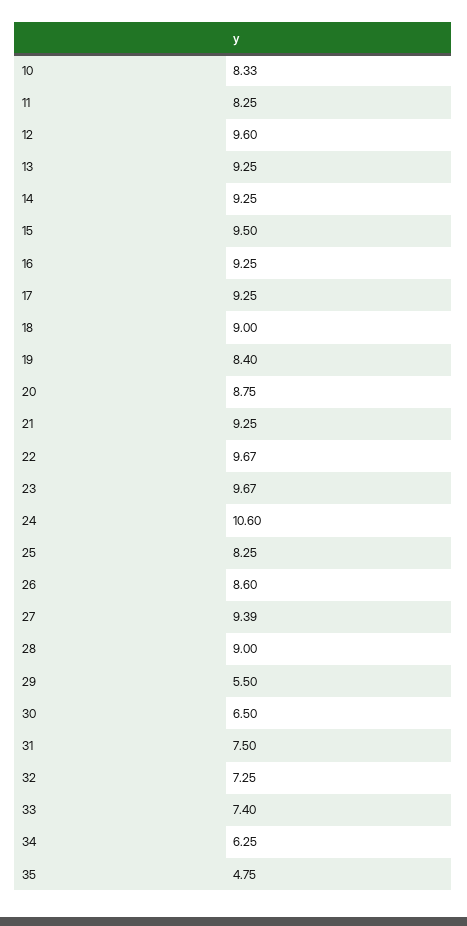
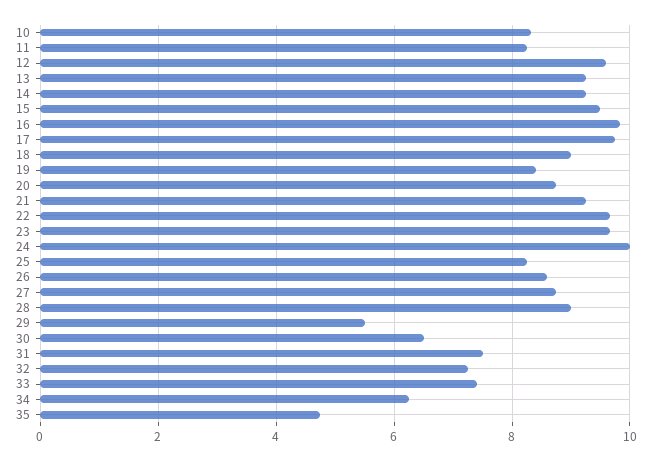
  {
    "10": 8.33,
    "11": 8.25,
    "12": 9.6,
    "13": 9.25,
    "14": 9.25,
    "15": 9.5,
-   "16": 9.25,
+   "16": 9.8,
-   "17": 9.25,
+   "17": 9.8,
    "18": 9,
    "19": 8.4,
    "20": 8.75,
    "21": 9.25,
    "22": 9.67,
    "23": 9.67,
-   "24": 10.6,
+   "24": 10,
    "25": 8.25,
    "26": 8.6,
-   "27": 9.39,
+   "27": 8.8,
    "28": 9,
    "29": 5.5,
    "30": 6.5,
    "31": 7.5,
    "32": 7.25,
    "33": 7.4,
    "34": 6.25,
    "35": 4.75
  }

